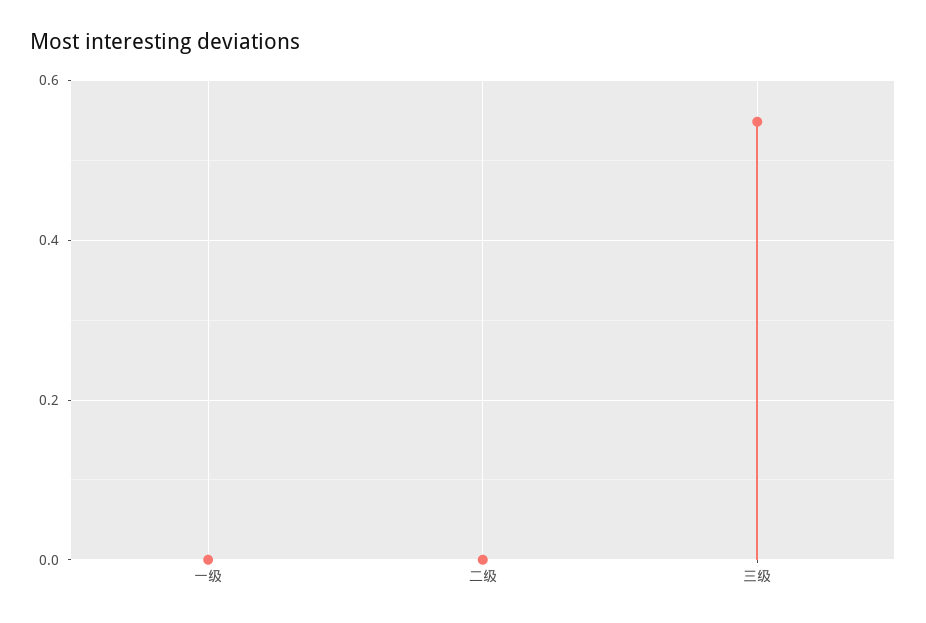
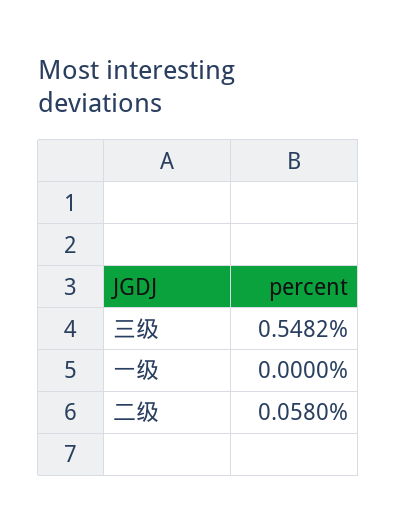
  {
    "一级": 0,
-   "二级": 0,
+   "二级": 0.058,
    "三级": 0.5482
  }

